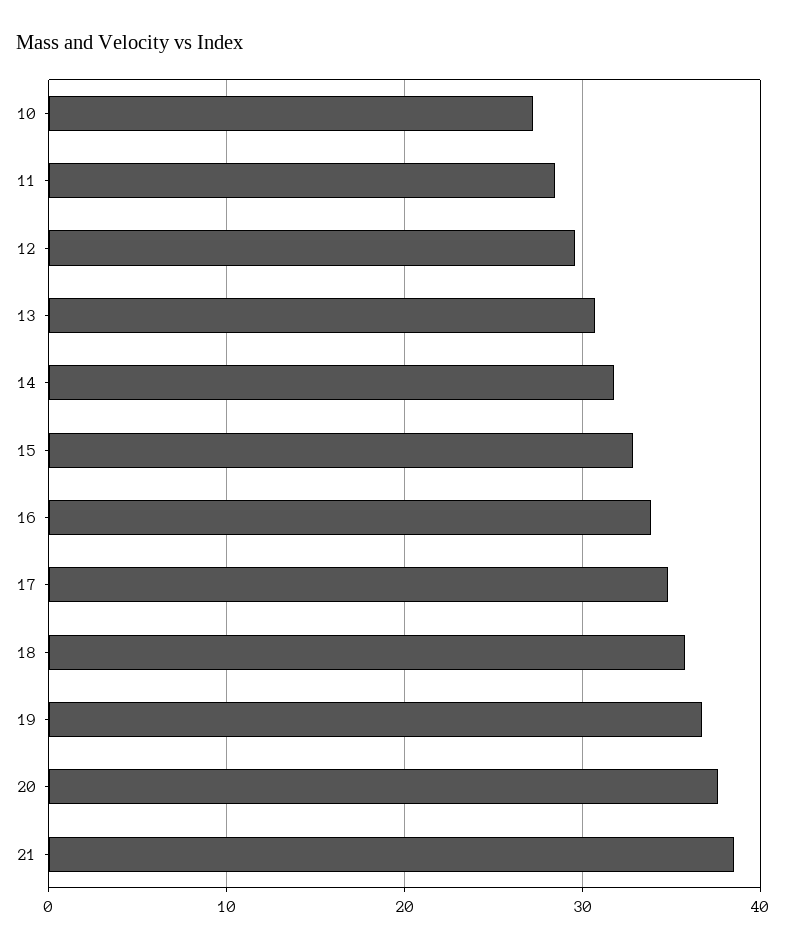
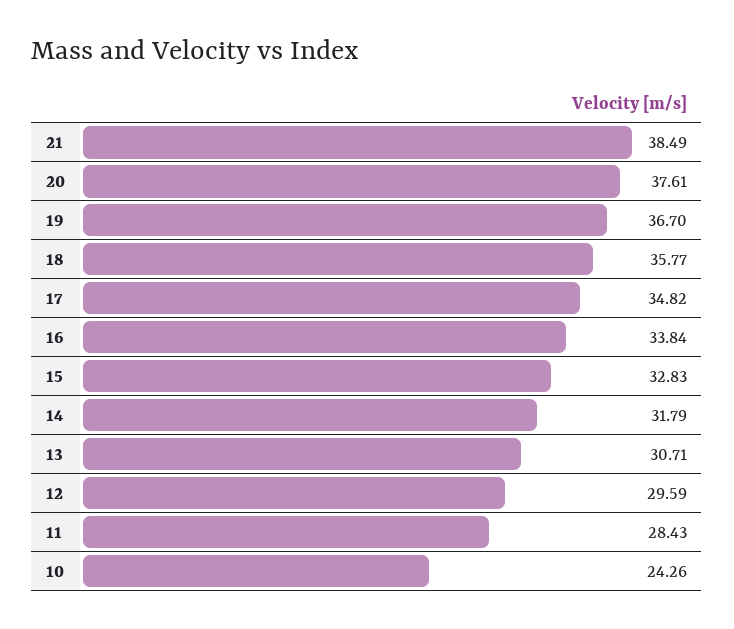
  {
-   "10": 27,
+   "10": 24.26,
    "11": 28.43,
    "12": 29.59,
    "13": 30.71,
    "14": 31.79,
    "15": 32.83,
    "16": 33.84,
    "17": 34.82,
    "18": 35.77,
    "19": 36.7,
    "20": 37.61,
    "21": 38.49
  }

